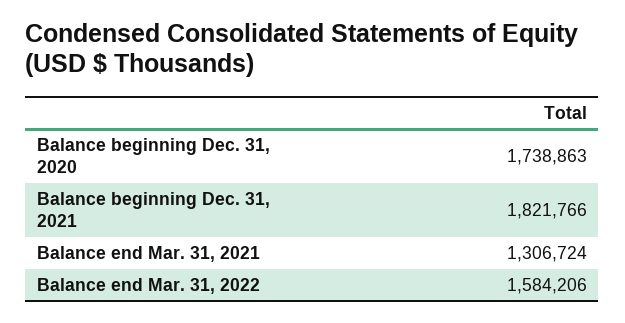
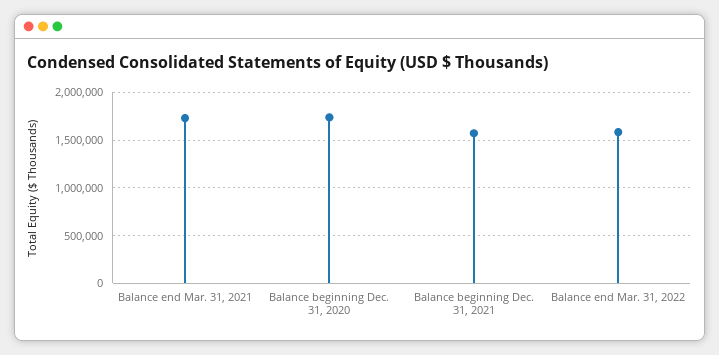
  {
    "Balance beginning Dec. 31, 2020": 1738863,
-   "Balance beginning Dec. 31, 2021": 1821766,
+   "Balance beginning Dec. 31, 2021": 1600000,
-   "Balance end Mar. 31, 2021": 1306724,
+   "Balance end Mar. 31, 2021": 1700000,
    "Balance end Mar. 31, 2022": 1584206
  }

